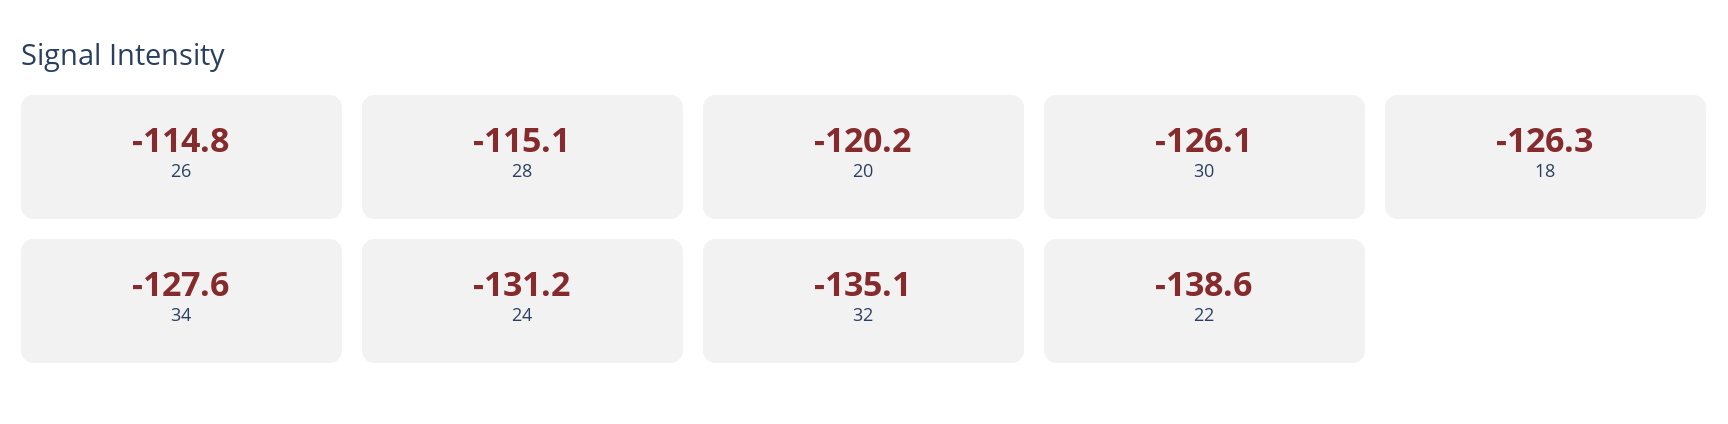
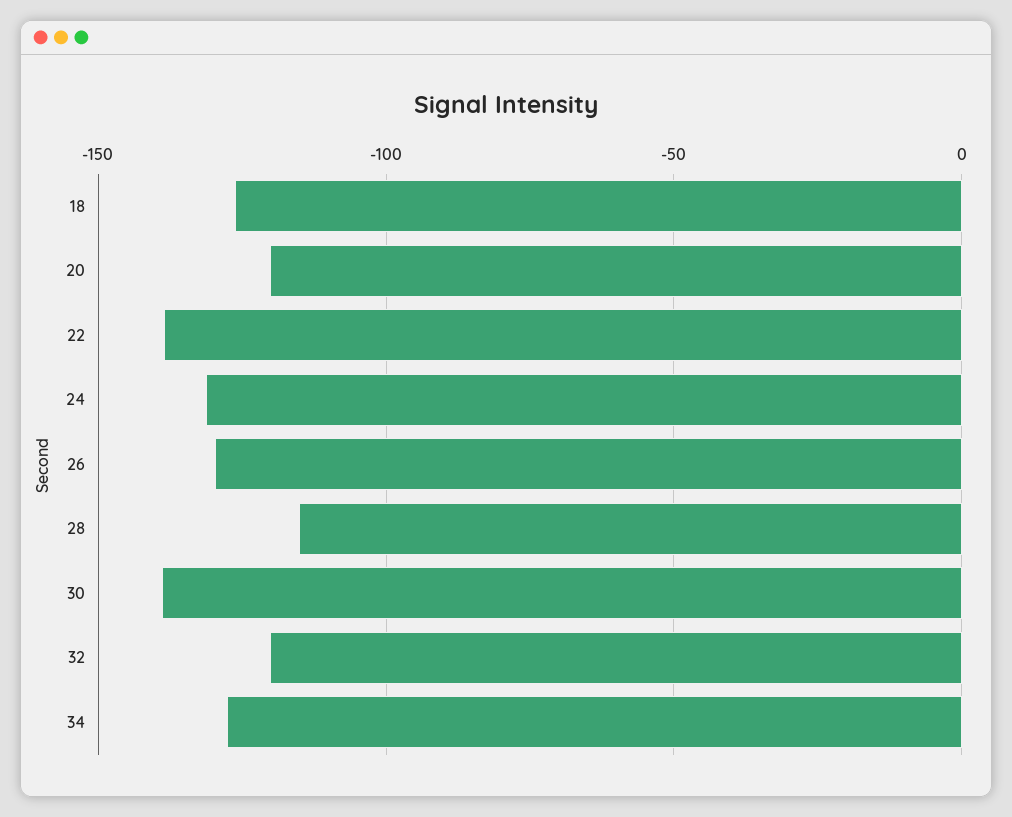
  {
-   "26": -114.8,
+   "26": -130,
    "28": -115.1,
    "20": -120.2,
-   "30": -126.1,
+   "30": -140,
    "18": -126.3,
    "34": -127.6,
    "24": -131.2,
-   "32": -135.1,
+   "32": -120,
    "22": -138.6
  }

